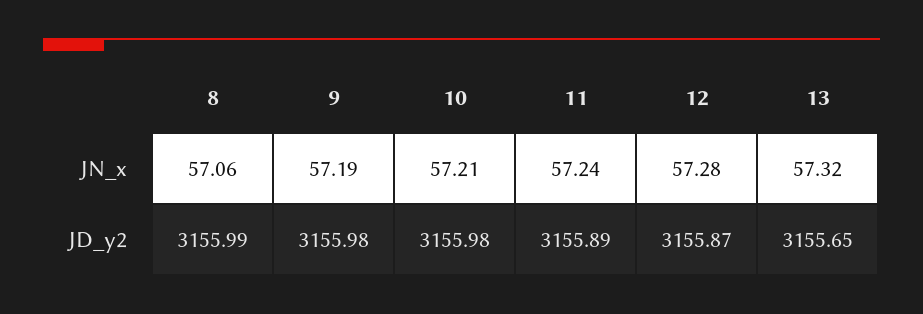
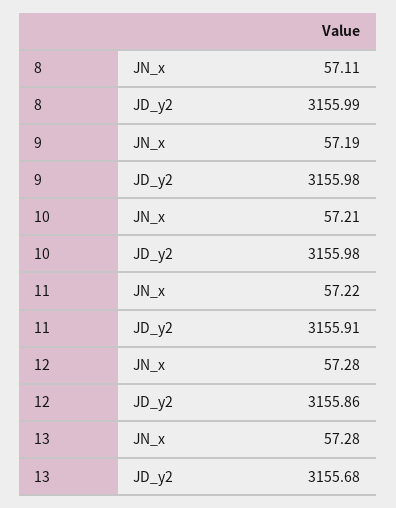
  {
    "8": {
-     "JN_x": 57.06,
+     "JN_x": 57.11,
      "JD_y2": 3155.99
    },
    "9": {
      "JN_x": 57.19,
      "JD_y2": 3155.98
    },
    "10": {
      "JN_x": 57.21,
      "JD_y2": 3155.98
    },
    "11": {
-     "JN_x": 57.24,
+     "JN_x": 57.22,
-     "JD_y2": 3155.89
+     "JD_y2": 3155.91
    },
    "12": {
      "JN_x": 57.28,
-     "JD_y2": 3155.87
+     "JD_y2": 3155.86
    },
    "13": {
-     "JN_x": 57.32,
+     "JN_x": 57.28,
-     "JD_y2": 3155.65
+     "JD_y2": 3155.68
    }
  }

